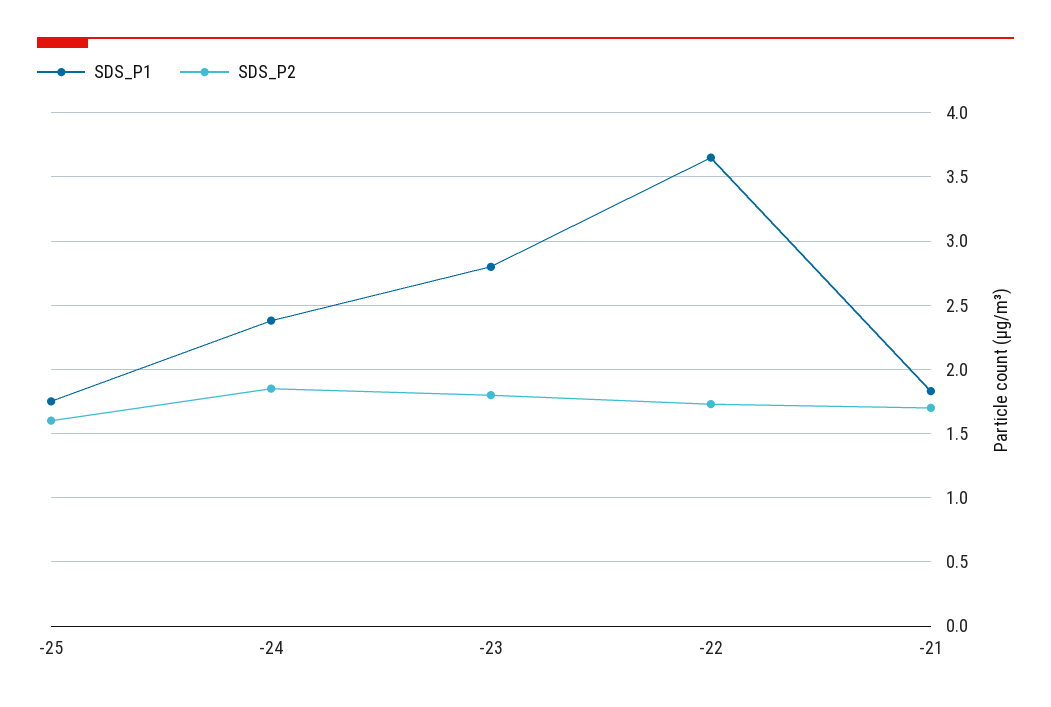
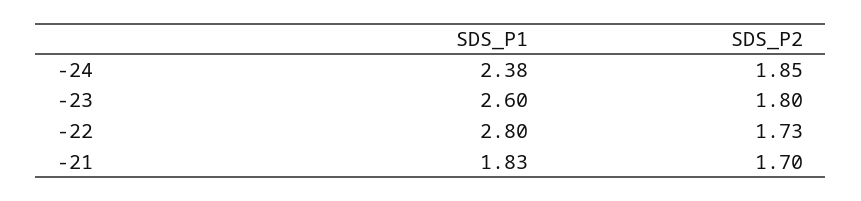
  {
    "SDS_P1": {
-     "-25": 1.75,
      "-24": 2.38,
-     "-23": 2.8,
+     "-23": 2.6,
-     "-22": 3.65,
+     "-22": 2.8,
      "-21": 1.83
    },
    "SDS_P2": {
-     "-25": 1.6,
      "-24": 1.85,
      "-23": 1.8,
      "-22": 1.73,
      "-21": 1.7
    }
  }

